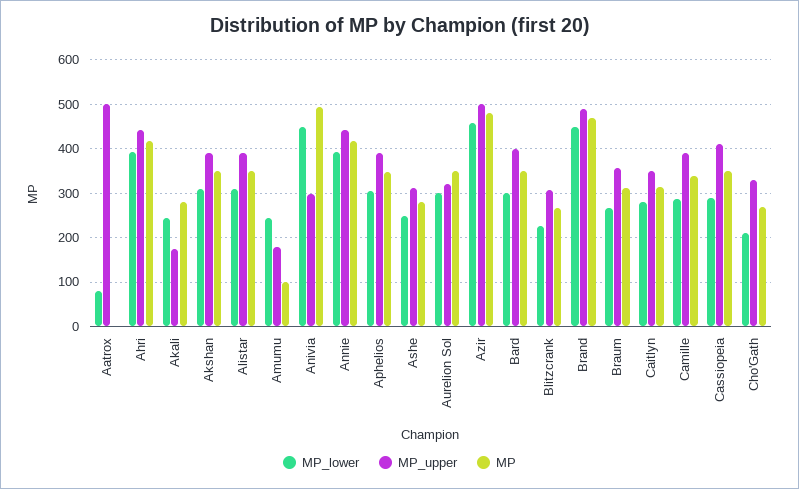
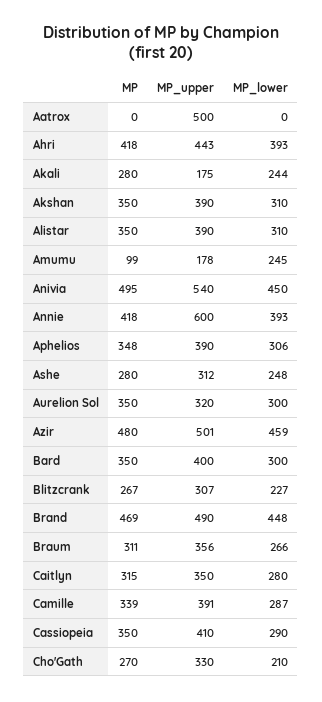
  {
    "MP_lower": {
-     "Aatrox": 80,
+     "Aatrox": 0,
      "Ahri": 393,
      "Akali": 244,
      "Akshan": 310,
      "Alistar": 310,
      "Amumu": 245,
      "Anivia": 450,
      "Annie": 393,
      "Aphelios": 306,
      "Ashe": 248,
      "Aurelion Sol": 300,
      "Azir": 459,
      "Bard": 300,
      "Blitzcrank": 227,
      "Brand": 448,
      "Braum": 266,
      "Caitlyn": 280,
      "Camille": 287,
      "Cassiopeia": 290,
      "Cho'Gath": 210
    },
    "MP_upper": {
      "Aatrox": 500,
      "Ahri": 443,
      "Akali": 175,
      "Akshan": 390,
      "Alistar": 390,
      "Amumu": 178,
-     "Anivia": 300,
+     "Anivia": 540,
-     "Annie": 440,
+     "Annie": 600,
      "Aphelios": 390,
      "Ashe": 312,
      "Aurelion Sol": 320,
      "Azir": 501,
      "Bard": 400,
      "Blitzcrank": 307,
      "Brand": 490,
      "Braum": 356,
      "Caitlyn": 350,
      "Camille": 391,
      "Cassiopeia": 410,
      "Cho'Gath": 330
    },
    "MP": {
      "Aatrox": 0,
      "Ahri": 418,
      "Akali": 280,
      "Akshan": 350,
      "Alistar": 350,
      "Amumu": 99,
      "Anivia": 495,
      "Annie": 418,
      "Aphelios": 348,
      "Ashe": 280,
      "Aurelion Sol": 350,
      "Azir": 480,
      "Bard": 350,
      "Blitzcrank": 267,
      "Brand": 469,
      "Braum": 311,
      "Caitlyn": 315,
      "Camille": 339,
      "Cassiopeia": 350,
      "Cho'Gath": 270
    }
  }

